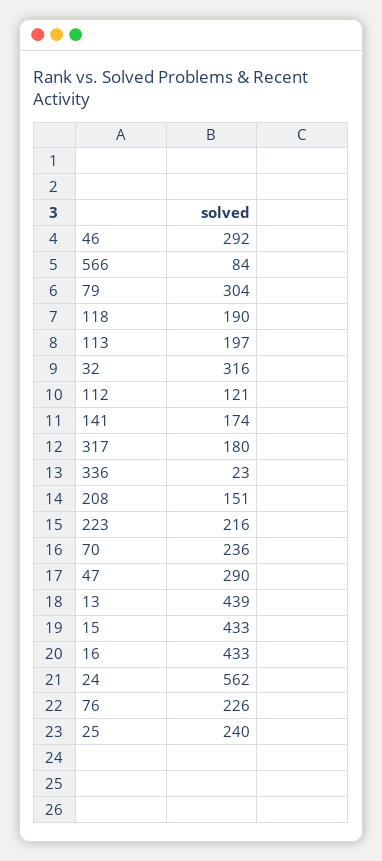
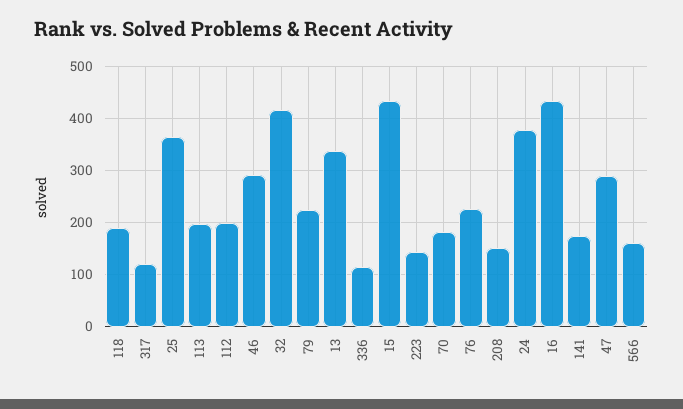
  {
    "46": 292,
-   "566": 84,
+   "566": 160,
-   "79": 304,
+   "79": 220,
    "118": 190,
    "113": 197,
-   "32": 316,
+   "32": 420,
-   "112": 121,
+   "112": 200,
    "141": 174,
-   "317": 180,
+   "317": 120,
-   "336": 23,
+   "336": 120,
    "208": 151,
-   "223": 216,
+   "223": 140,
-   "70": 236,
+   "70": 180,
    "47": 290,
-   "13": 439,
+   "13": 340,
    "15": 433,
    "16": 433,
-   "24": 562,
+   "24": 380,
    "76": 226,
-   "25": 240
+   "25": 360
  }

